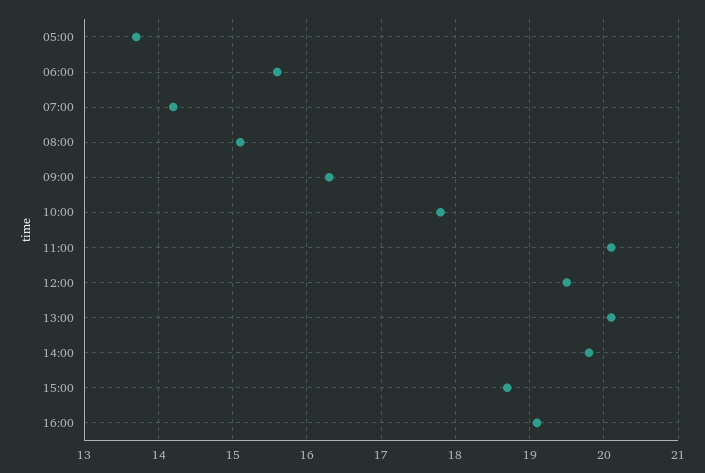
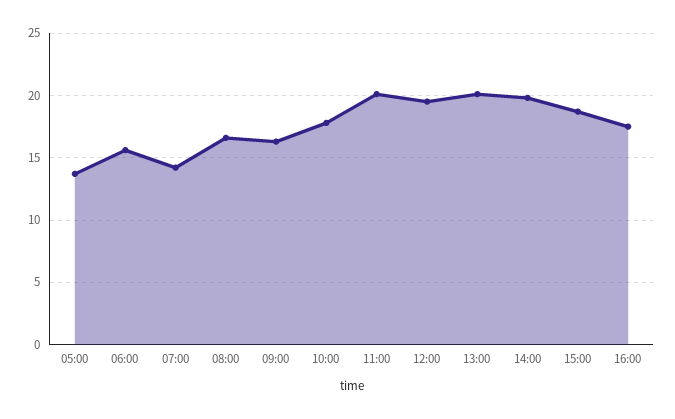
  {
    "05:00": 13.7,
    "06:00": 15.6,
    "07:00": 14.2,
-   "08:00": 15.1,
+   "08:00": 16.5,
    "09:00": 16.3,
    "10:00": 17.8,
    "11:00": 20.1,
    "12:00": 19.5,
    "13:00": 20.1,
    "14:00": 19.8,
    "15:00": 18.7,
-   "16:00": 19.1
+   "16:00": 17.5
  }

